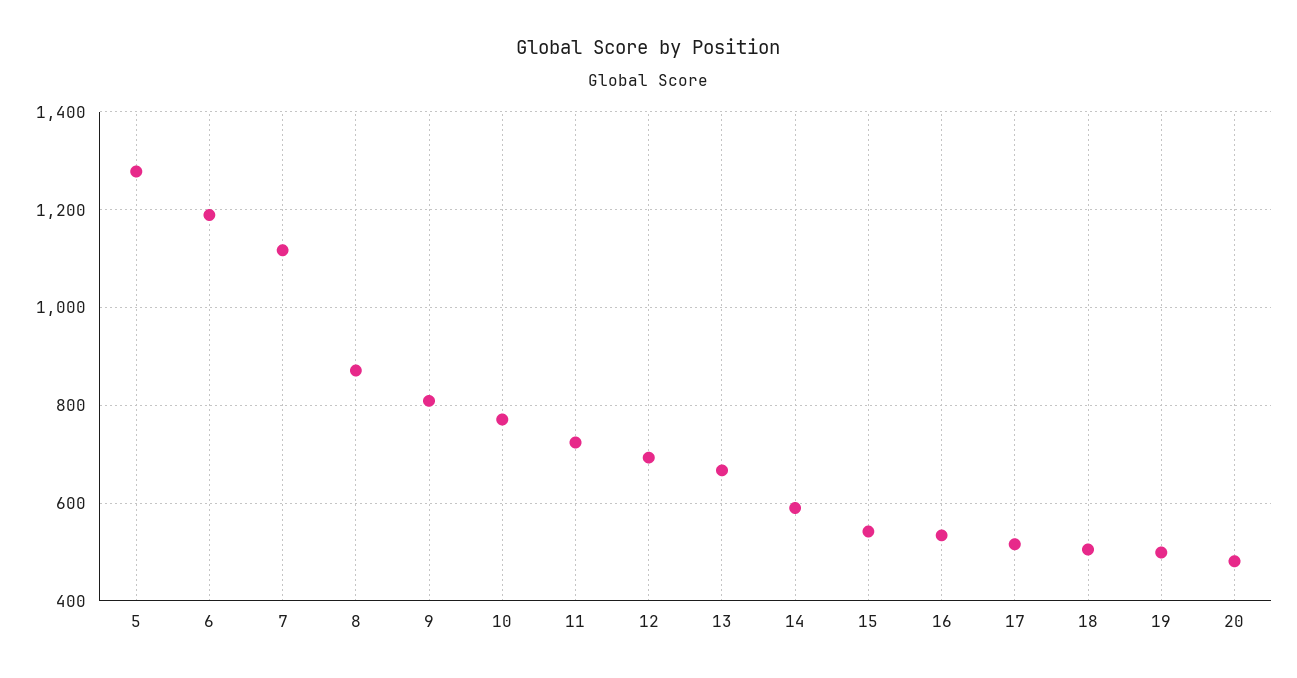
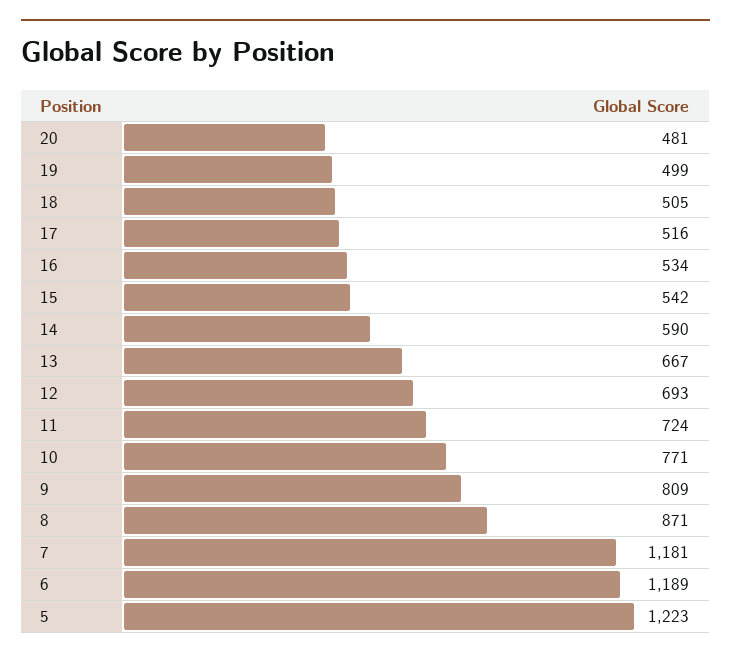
  {
-   "5": 1280,
+   "5": 1223,
    "6": 1189,
-   "7": 1120,
+   "7": 1181,
    "8": 871,
    "9": 809,
    "10": 771,
    "11": 724,
    "12": 693,
    "13": 667,
    "14": 590,
    "15": 542,
    "16": 534,
    "17": 516,
    "18": 505,
    "19": 499,
    "20": 481
  }

